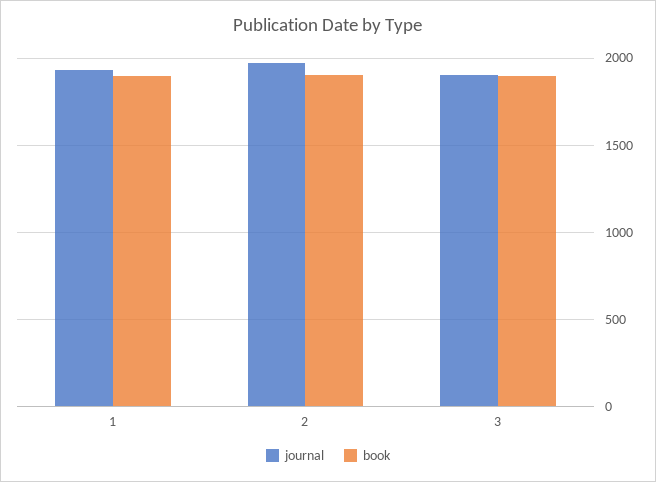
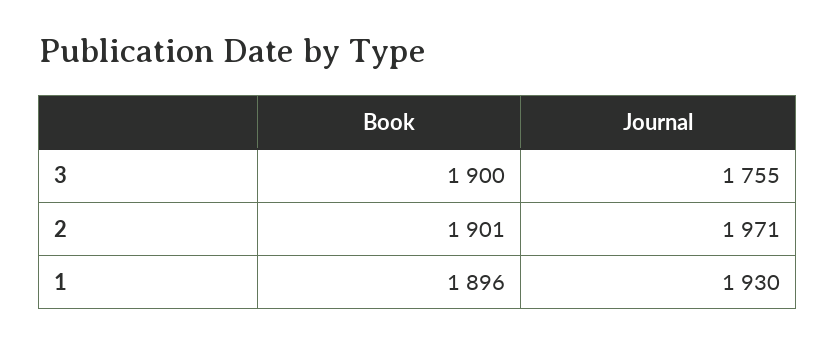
  {
    "journal": {
      "1": 1930,
      "2": 1971,
-     "3": 1900
+     "3": 1755
    },
    "book": {
      "1": 1896,
      "2": 1901,
      "3": 1900
    }
  }

